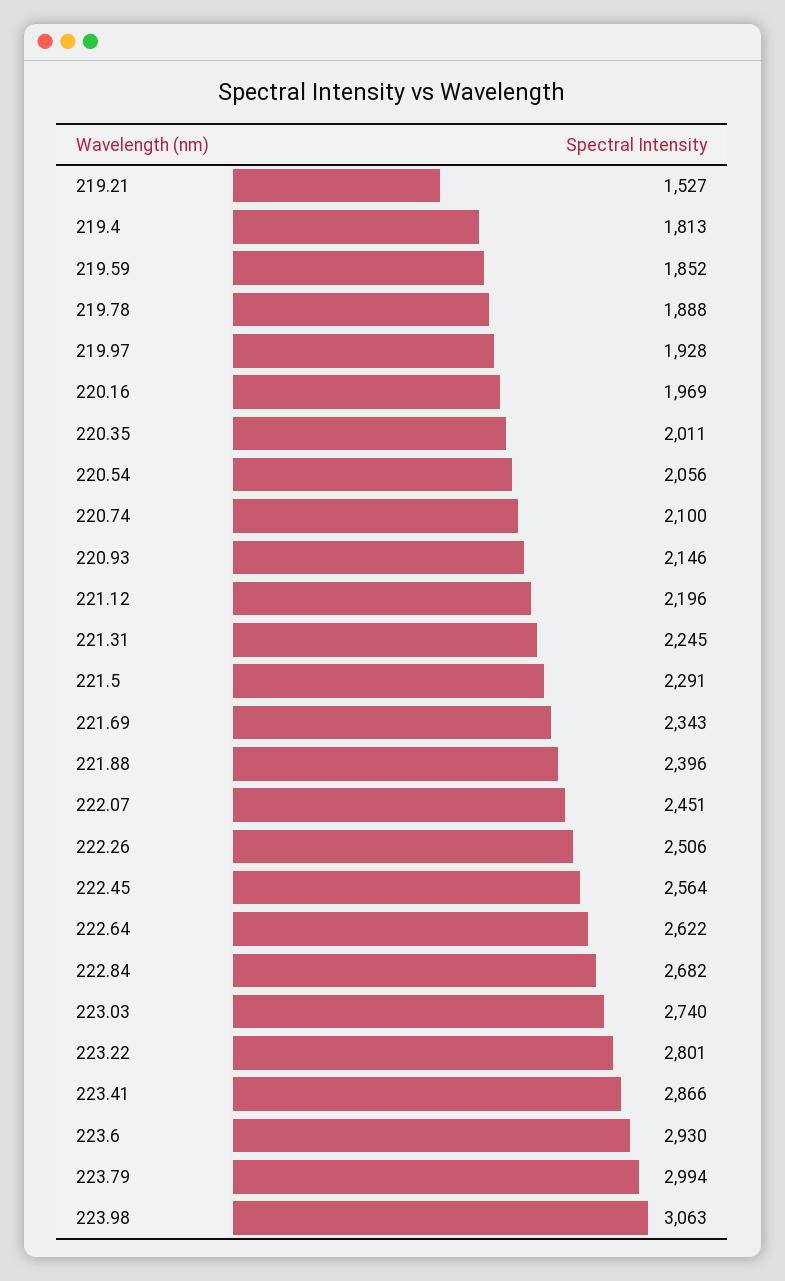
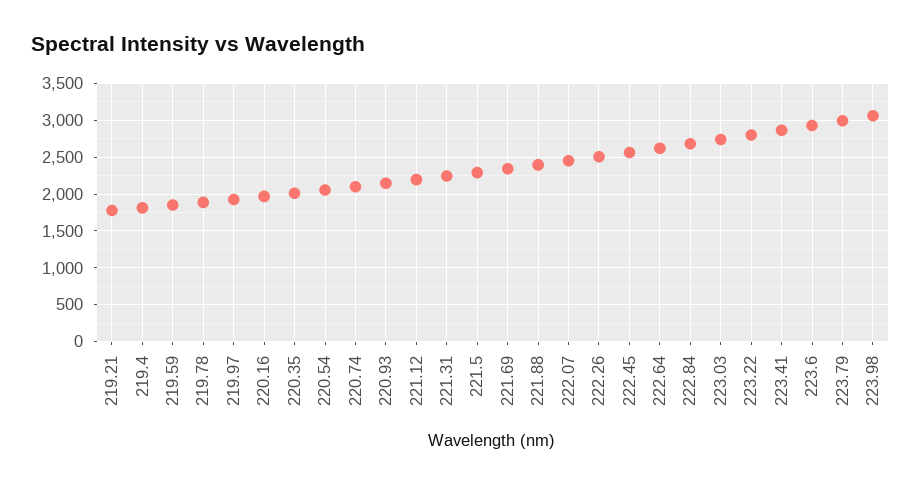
  {
-   "219.21": 1527,
+   "219.21": 1800,
    "219.4": 1813,
    "219.59": 1852,
    "219.78": 1888,
    "219.97": 1928,
    "220.16": 1969,
    "220.35": 2011,
    "220.54": 2056,
    "220.74": 2100,
    "220.93": 2146,
    "221.12": 2196,
    "221.31": 2245,
    "221.5": 2291,
    "221.69": 2343,
    "221.88": 2396,
    "222.07": 2451,
    "222.26": 2506,
    "222.45": 2564,
    "222.64": 2622,
    "222.84": 2682,
    "223.03": 2740,
    "223.22": 2801,
    "223.41": 2866,
    "223.6": 2930,
    "223.79": 2994,
    "223.98": 3063
  }

